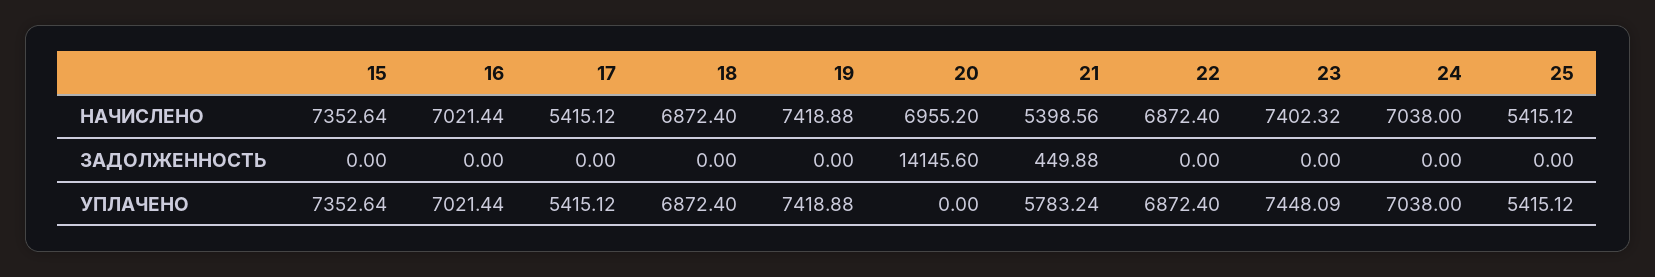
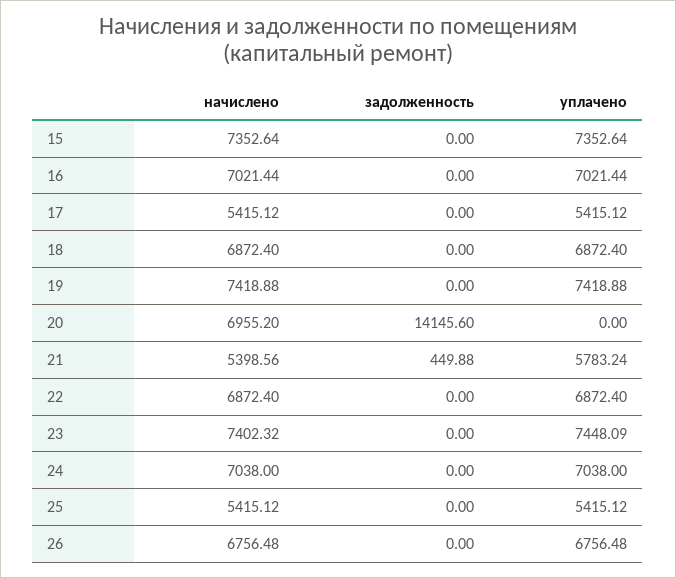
  {
    "15": {
      "НАЧИСЛЕНО": 7352.64,
      "ЗАДОЛЖЕННОСТЬ": 0,
      "УПЛАЧЕНО": 7352.64
    },
    "16": {
      "НАЧИСЛЕНО": 7021.44,
      "ЗАДОЛЖЕННОСТЬ": 0,
      "УПЛАЧЕНО": 7021.44
    },
    "17": {
      "НАЧИСЛЕНО": 5415.12,
      "ЗАДОЛЖЕННОСТЬ": 0,
      "УПЛАЧЕНО": 5415.12
    },
    "18": {
      "НАЧИСЛЕНО": 6872.4,
      "ЗАДОЛЖЕННОСТЬ": 0,
      "УПЛАЧЕНО": 6872.4
    },
    "19": {
      "НАЧИСЛЕНО": 7418.88,
      "ЗАДОЛЖЕННОСТЬ": 0,
      "УПЛАЧЕНО": 7418.88
    },
    "20": {
      "НАЧИСЛЕНО": 6955.2,
      "ЗАДОЛЖЕННОСТЬ": 14145.6,
      "УПЛАЧЕНО": 0
    },
    "21": {
      "НАЧИСЛЕНО": 5398.56,
      "ЗАДОЛЖЕННОСТЬ": 449.88,
      "УПЛАЧЕНО": 5783.24
    },
    "22": {
      "НАЧИСЛЕНО": 6872.4,
      "ЗАДОЛЖЕННОСТЬ": 0,
      "УПЛАЧЕНО": 6872.4
    },
    "23": {
      "НАЧИСЛЕНО": 7402.32,
      "ЗАДОЛЖЕННОСТЬ": 0,
      "УПЛАЧЕНО": 7448.09
    },
    "24": {
      "НАЧИСЛЕНО": 7038,
      "ЗАДОЛЖЕННОСТЬ": 0,
      "УПЛАЧЕНО": 7038
    },
    "25": {
      "НАЧИСЛЕНО": 5415.12,
      "ЗАДОЛЖЕННОСТЬ": 0,
      "УПЛАЧЕНО": 5415.12
-   }
+   },
+   "26": {
+     "НАЧИСЛЕНО": 6756.48,
+     "ЗАДОЛЖЕННОСТЬ": 0,
+     "УПЛАЧЕНО": 6756.48
+   }
  }

